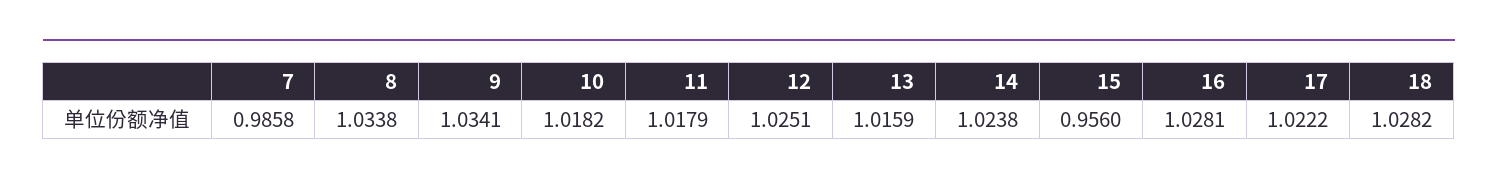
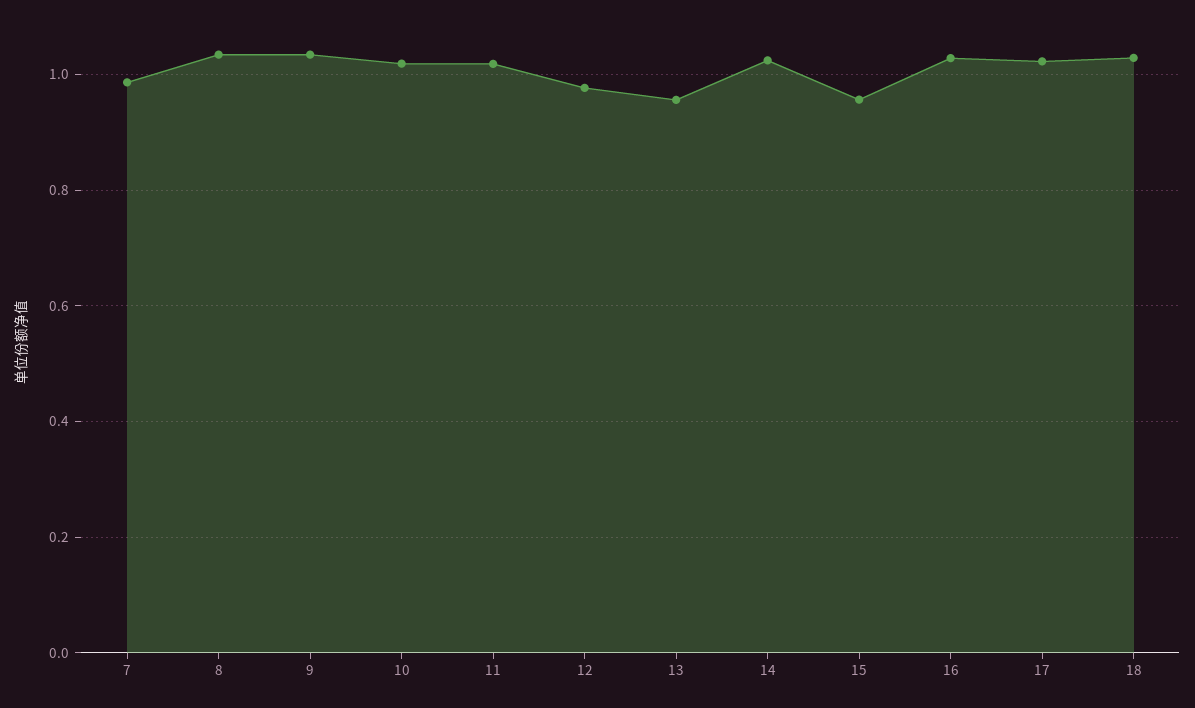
  {
    "7": 0.9858,
    "8": 1.0338,
    "9": 1.0341,
    "10": 1.0182,
    "11": 1.0179,
-   "12": 1.0251,
+   "12": 0.98,
-   "13": 1.0159,
+   "13": 0.96,
    "14": 1.0238,
    "15": 0.956,
    "16": 1.0281,
    "17": 1.0222,
    "18": 1.0282
  }

